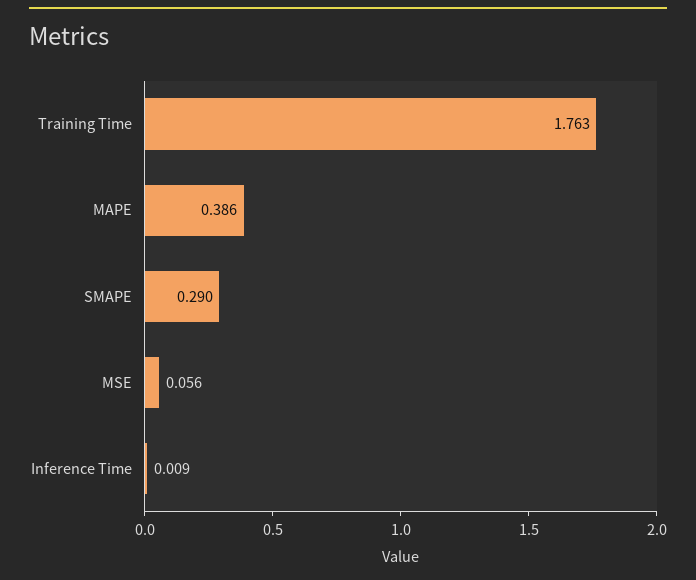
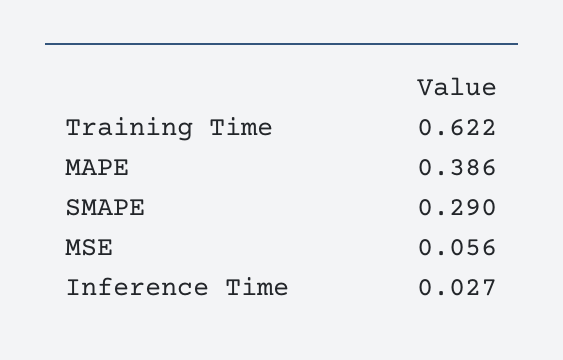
  {
-   "Training Time": 1.763,
+   "Training Time": 0.622,
    "MAPE": 0.386,
    "SMAPE": 0.29,
    "MSE": 0.056,
-   "Inference Time": 0.009
+   "Inference Time": 0.027
  }

